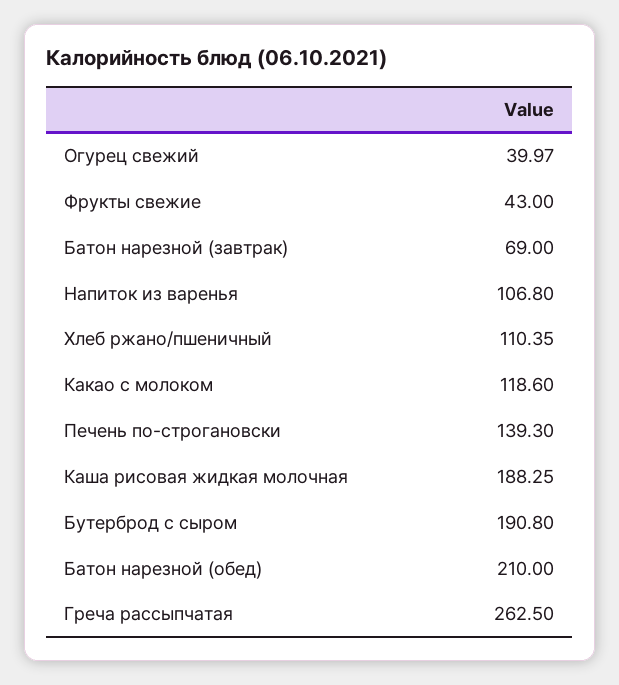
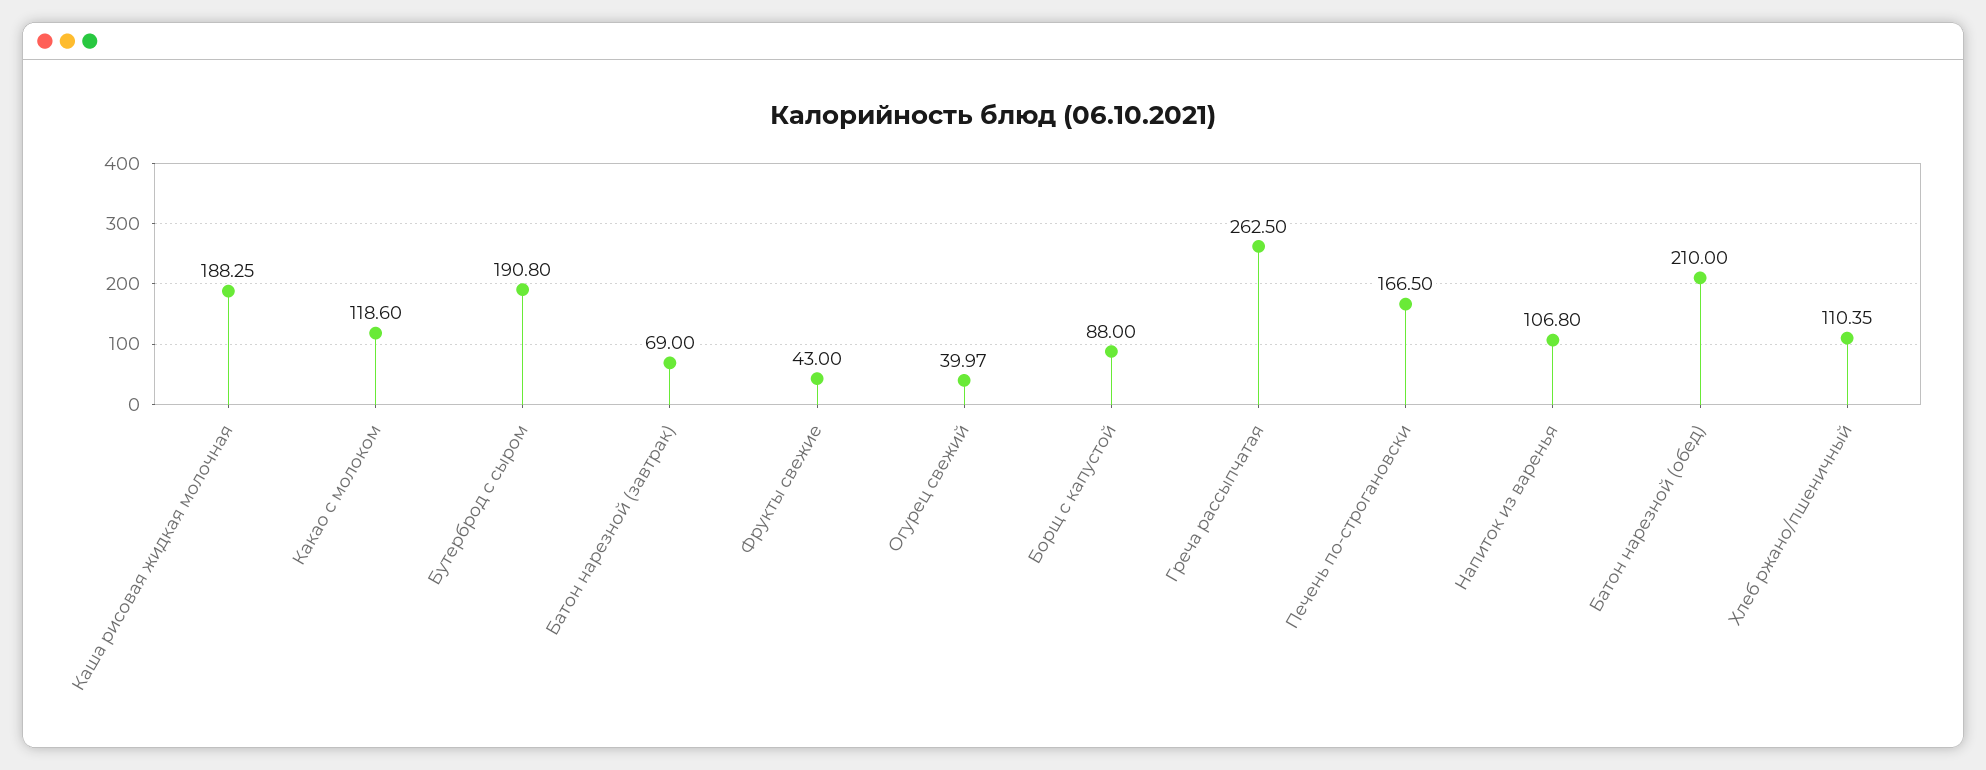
  {
    "Огурец свежий": 39.97,
    "Фрукты свежие": 43,
    "Батон нарезной (завтрак)": 69,
    "Напиток из варенья": 106.8,
    "Хлеб ржано/пшеничный": 110.35,
    "Какао с молоком": 118.6,
-   "Печень по-строгановски": 139.3,
+   "Печень по-строгановски": 166.5,
    "Каша рисовая жидкая молочная": 188.25,
    "Бутерброд с сыром": 190.8,
    "Батон нарезной (обед)": 210,
-   "Греча рассыпчатая": 262.5
+   "Греча рассыпчатая": 262.5,
+   "Борщ с капустой": 88
  }

